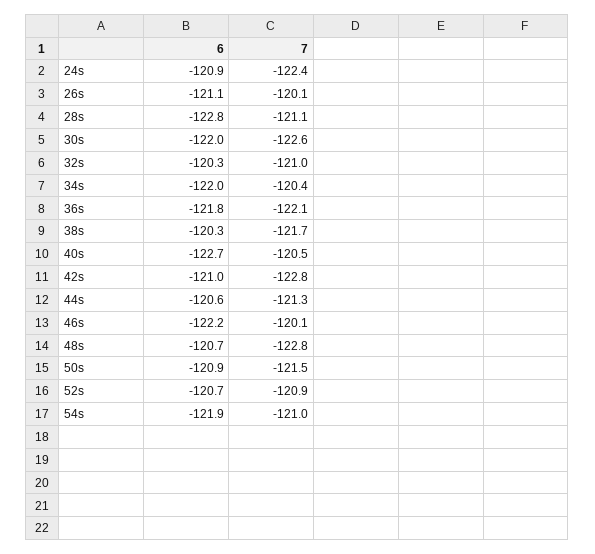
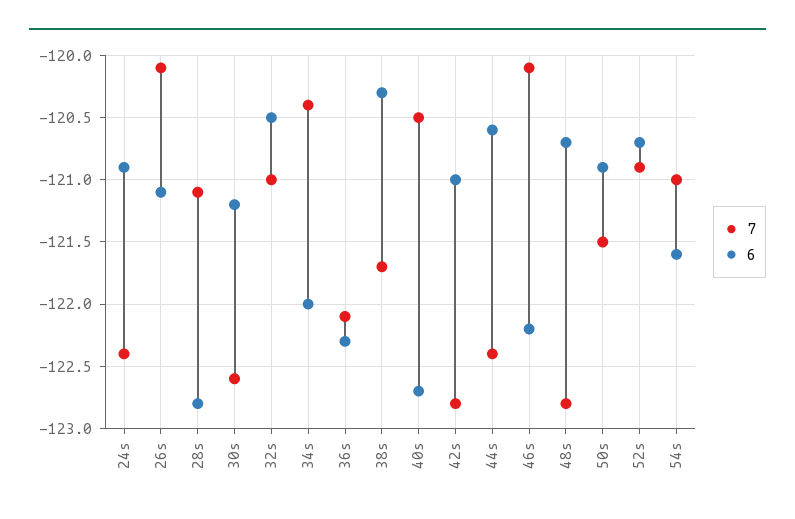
  {
    "6": {
      "24s": -120.9,
      "26s": -121.1,
      "28s": -122.8,
-     "30s": -122,
+     "30s": -121.2,
-     "32s": -120.3,
+     "32s": -120.5,
      "34s": -122,
-     "36s": -121.8,
+     "36s": -122.3,
      "38s": -120.3,
      "40s": -122.7,
      "42s": -121,
      "44s": -120.6,
      "46s": -122.2,
      "48s": -120.7,
      "50s": -120.9,
      "52s": -120.7,
-     "54s": -121.9
+     "54s": -121.6
    },
    "7": {
      "24s": -122.4,
      "26s": -120.1,
      "28s": -121.1,
      "30s": -122.6,
      "32s": -121,
      "34s": -120.4,
      "36s": -122.1,
      "38s": -121.7,
      "40s": -120.5,
      "42s": -122.8,
-     "44s": -121.3,
+     "44s": -122.4,
      "46s": -120.1,
      "48s": -122.8,
      "50s": -121.5,
      "52s": -120.9,
      "54s": -121
    }
  }

